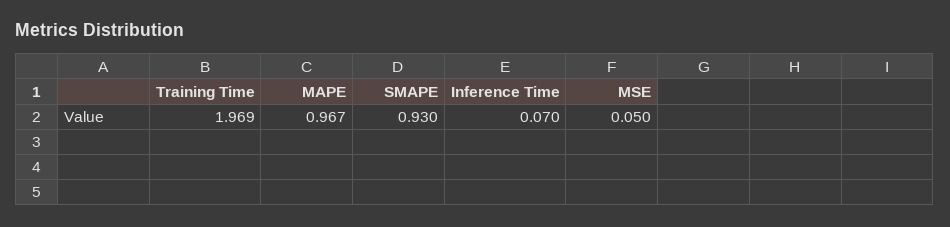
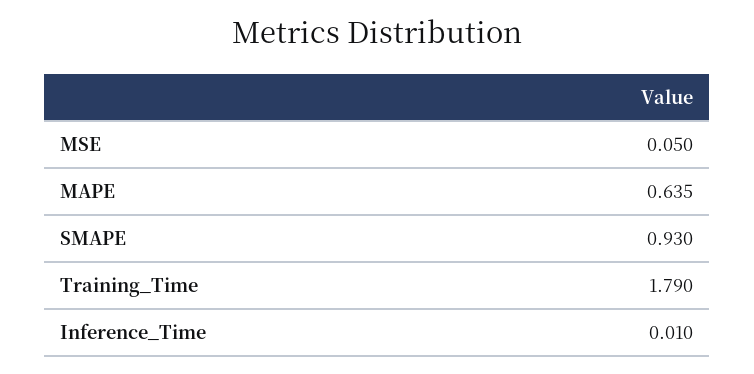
  {
-   "Training Time": 1.969,
+   "Training Time": 1.79,
-   "MAPE": 0.967,
+   "MAPE": 0.635,
    "SMAPE": 0.93,
-   "Inference Time": 0.07,
+   "Inference Time": 0.01,
    "MSE": 0.05
  }

